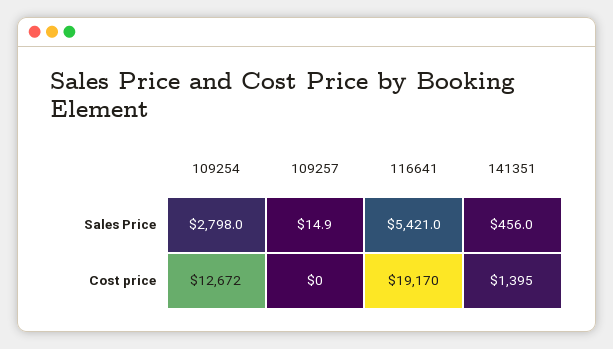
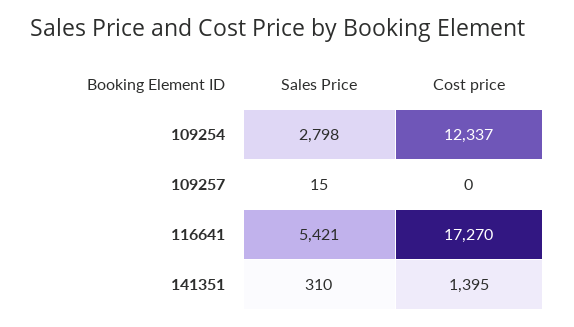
  {
    "109254": {
      "Sales Price": 2798,
-     "Cost price": 12672
+     "Cost price": 12337
    },
    "109257": {
-     "Sales Price": 14.9,
+     "Sales Price": 15,
      "Cost price": 0
    },
    "116641": {
      "Sales Price": 5421,
-     "Cost price": 19170
+     "Cost price": 17270
    },
    "141351": {
-     "Sales Price": 456,
+     "Sales Price": 310,
      "Cost price": 1395
    }
  }

